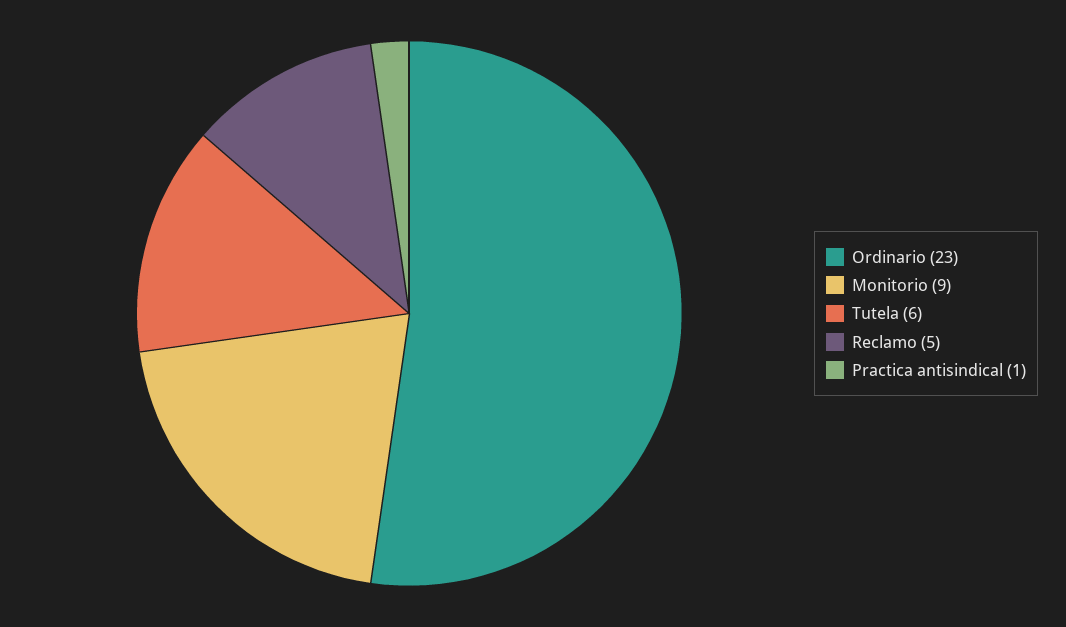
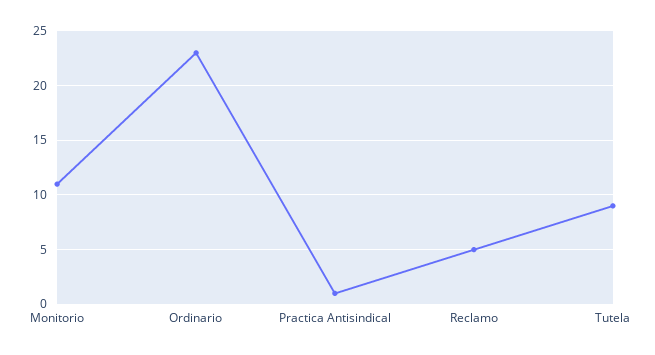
  {
    "Ordinario": 23,
-   "Monitorio": 9,
+   "Monitorio": 11,
-   "Tutela": 6,
+   "Tutela": 9,
    "Reclamo": 5,
    "Practica antisindical": 1
  }

